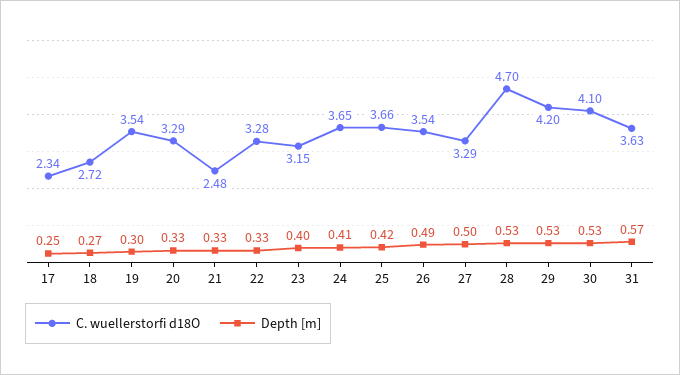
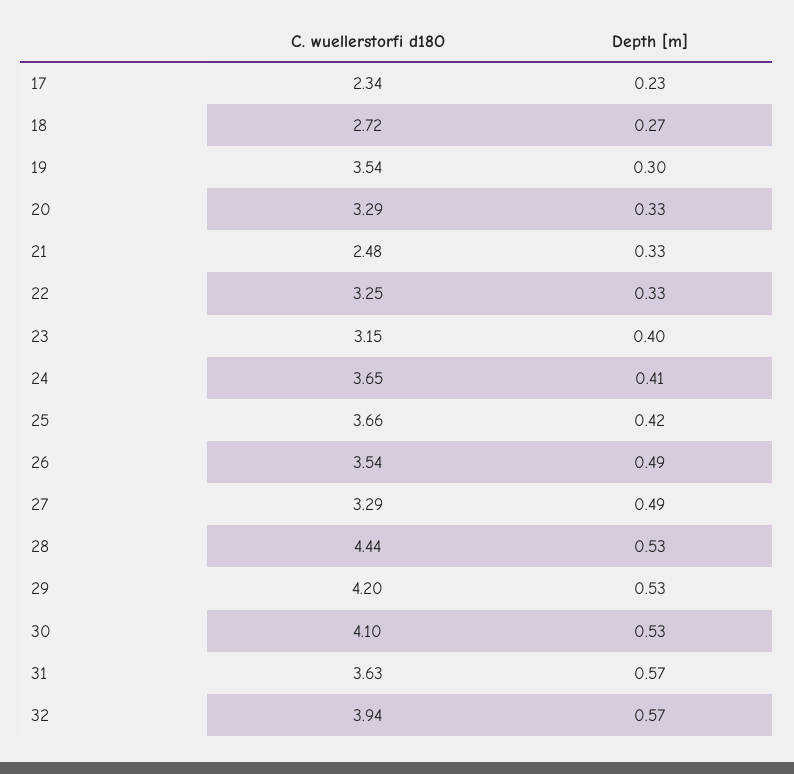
  {
    "C. wuellerstorfi d18O": {
      "17": 2.34,
      "18": 2.72,
      "19": 3.54,
      "20": 3.29,
      "21": 2.48,
-     "22": 3.28,
+     "22": 3.25,
      "23": 3.15,
      "24": 3.65,
      "25": 3.66,
      "26": 3.54,
      "27": 3.29,
-     "28": 4.7,
+     "28": 4.44,
      "29": 4.2,
      "30": 4.1,
-     "31": 3.63
+     "31": 3.63,
+     "32": 3.94
    },
    "Depth [m]": {
-     "17": 0.25,
+     "17": 0.23,
      "18": 0.27,
      "19": 0.3,
      "20": 0.33,
      "21": 0.33,
      "22": 0.33,
      "23": 0.4,
      "24": 0.41,
      "25": 0.42,
      "26": 0.49,
-     "27": 0.5,
+     "27": 0.49,
      "28": 0.53,
      "29": 0.53,
      "30": 0.53,
-     "31": 0.57
+     "31": 0.57,
+     "32": 0.57
    }
  }

